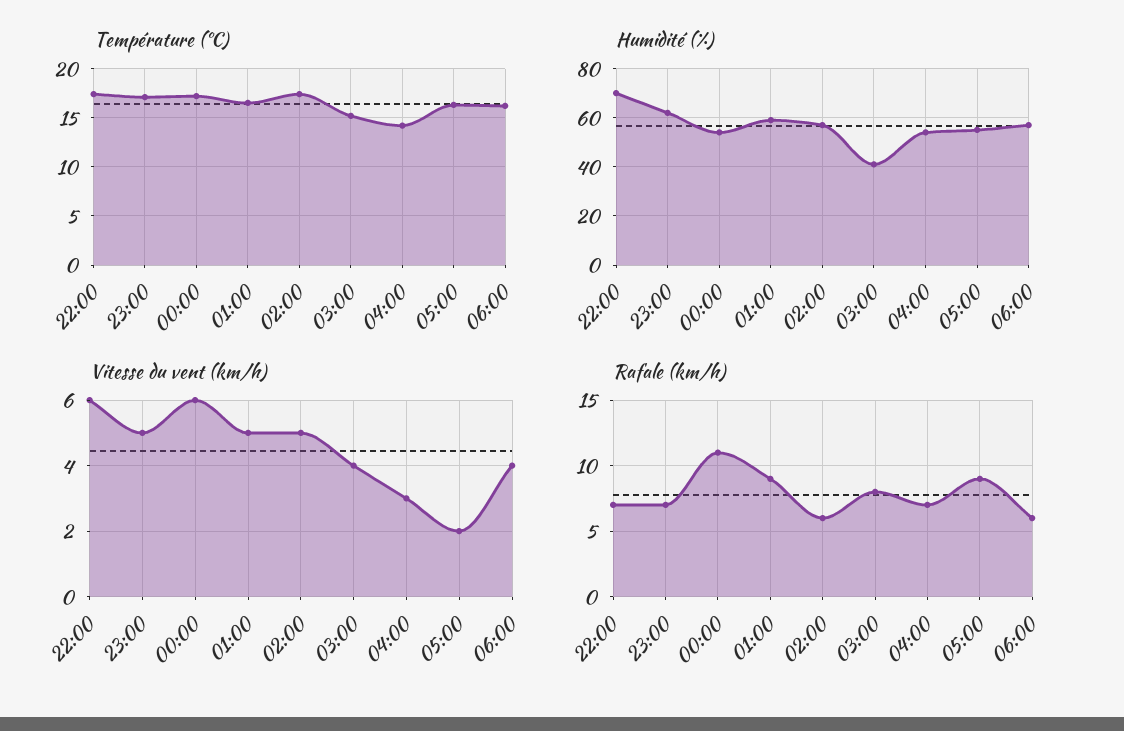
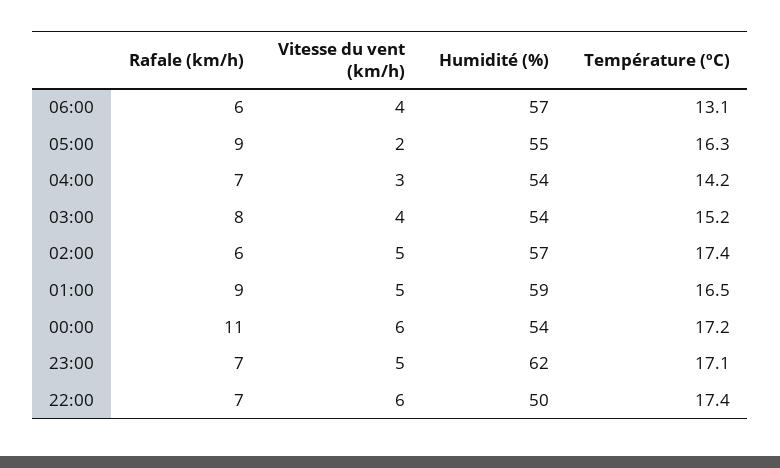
  {
    "Température (ºC)": {
      "22:00": 17.4,
      "23:00": 17.1,
      "00:00": 17.2,
      "01:00": 16.5,
      "02:00": 17.4,
      "03:00": 15.2,
      "04:00": 14.2,
      "05:00": 16.3,
-     "06:00": 16
+     "06:00": 13.1
    },
    "Humidité (%)": {
-     "22:00": 70,
+     "22:00": 50,
      "23:00": 62,
      "00:00": 54,
      "01:00": 59,
      "02:00": 57,
-     "03:00": 40,
+     "03:00": 54,
      "04:00": 54,
      "05:00": 55,
      "06:00": 57
    },
    "Vitesse du vent (km/h)": {
      "22:00": 6,
      "23:00": 5,
      "00:00": 6,
      "01:00": 5,
      "02:00": 5,
      "03:00": 4,
      "04:00": 3,
      "05:00": 2,
      "06:00": 4
    },
    "Rafale (km/h)": {
      "22:00": 7,
      "23:00": 7,
      "00:00": 11,
      "01:00": 9,
      "02:00": 6,
      "03:00": 8,
      "04:00": 7,
      "05:00": 9,
      "06:00": 6
    }
  }

